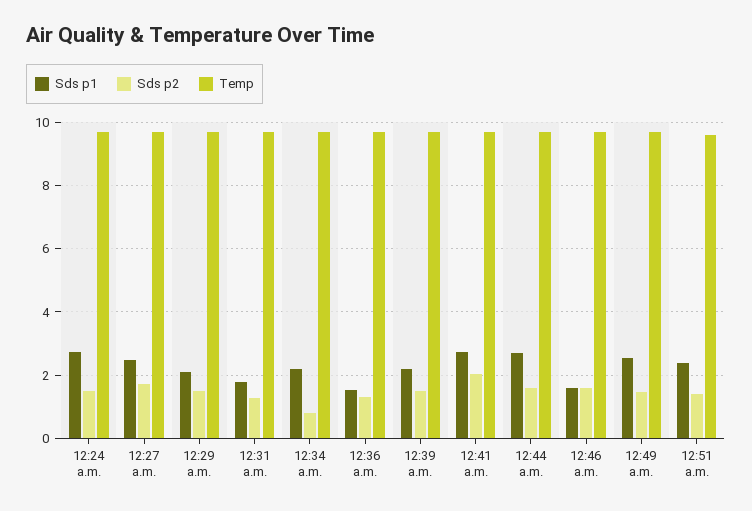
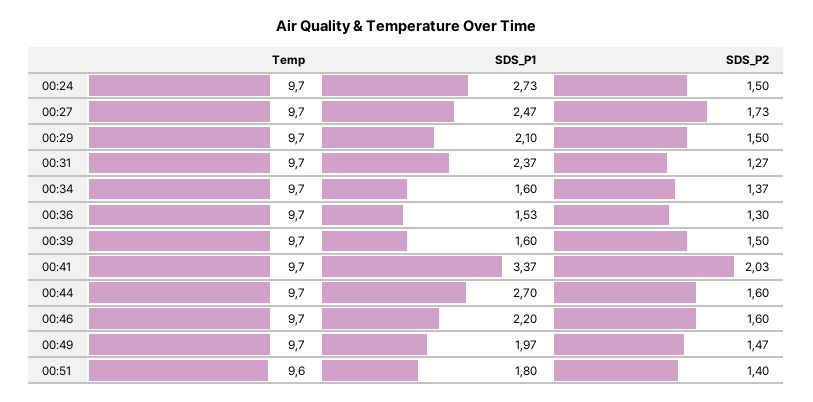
  {
    "Sds p1": {
      "12:24 a.m.": 2.73,
      "12:27 a.m.": 2.47,
      "12:29 a.m.": 2.1,
-     "12:31 a.m.": 1.8,
+     "12:31 a.m.": 2.37,
-     "12:34 a.m.": 2.2,
+     "12:34 a.m.": 1.6,
      "12:36 a.m.": 1.53,
-     "12:39 a.m.": 2.2,
+     "12:39 a.m.": 1.6,
-     "12:41 a.m.": 2.8,
+     "12:41 a.m.": 3.37,
      "12:44 a.m.": 2.7,
-     "12:46 a.m.": 1.6,
+     "12:46 a.m.": 2.2,
-     "12:49 a.m.": 2.6,
+     "12:49 a.m.": 1.97,
-     "12:51 a.m.": 2.4
+     "12:51 a.m.": 1.8
    },
    "Sds p2": {
      "12:24 a.m.": 1.5,
      "12:27 a.m.": 1.73,
      "12:29 a.m.": 1.5,
      "12:31 a.m.": 1.27,
-     "12:34 a.m.": 0.8,
+     "12:34 a.m.": 1.37,
      "12:36 a.m.": 1.3,
      "12:39 a.m.": 1.5,
      "12:41 a.m.": 2.03,
      "12:44 a.m.": 1.6,
      "12:46 a.m.": 1.6,
      "12:49 a.m.": 1.47,
      "12:51 a.m.": 1.4
    },
    "Temp": {
      "12:24 a.m.": 9.7,
      "12:27 a.m.": 9.7,
      "12:29 a.m.": 9.7,
      "12:31 a.m.": 9.7,
      "12:34 a.m.": 9.7,
      "12:36 a.m.": 9.7,
      "12:39 a.m.": 9.7,
      "12:41 a.m.": 9.7,
      "12:44 a.m.": 9.7,
      "12:46 a.m.": 9.7,
      "12:49 a.m.": 9.7,
      "12:51 a.m.": 9.6
    }
  }

